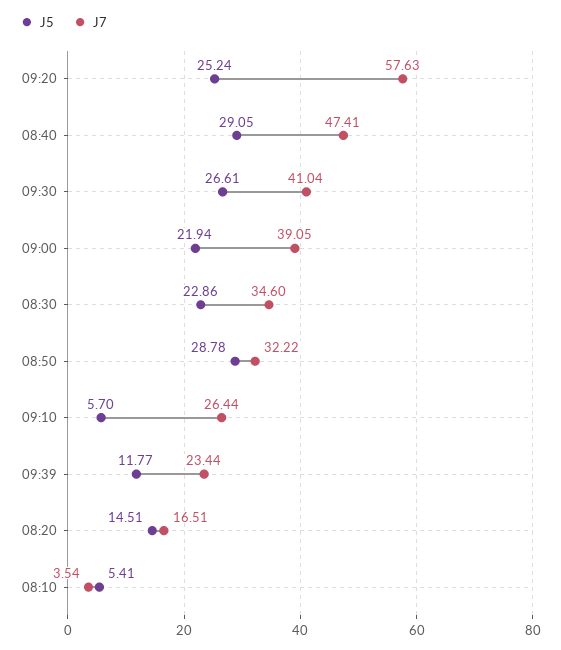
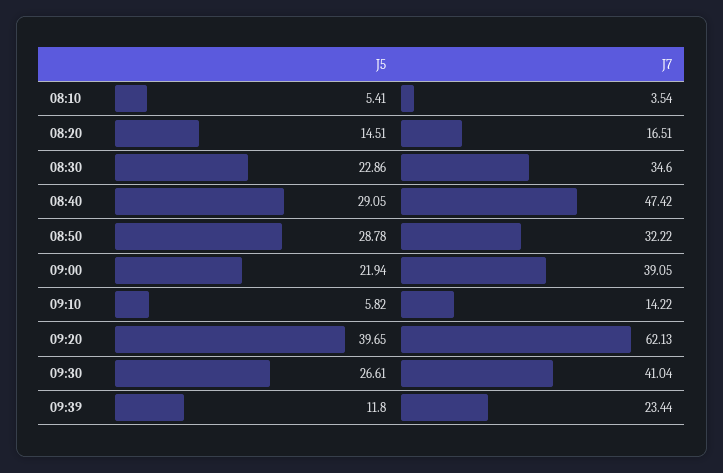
  {
    "J5": {
-     "09:20": 25.24,
+     "09:20": 39.65,
      "08:40": 29.05,
      "09:30": 26.61,
      "09:00": 21.94,
      "08:30": 22.86,
      "08:50": 28.78,
-     "09:10": 5.7,
+     "09:10": 5.82,
-     "09:39": 11.77,
+     "09:39": 11.8,
      "08:20": 14.51,
      "08:10": 5.41
    },
    "J7": {
-     "09:20": 57.63,
+     "09:20": 62.13,
-     "08:40": 47.41,
+     "08:40": 47.42,
      "09:30": 41.04,
      "09:00": 39.05,
      "08:30": 34.6,
      "08:50": 32.22,
-     "09:10": 26.44,
+     "09:10": 14.22,
      "09:39": 23.44,
      "08:20": 16.51,
      "08:10": 3.54
    }
  }

